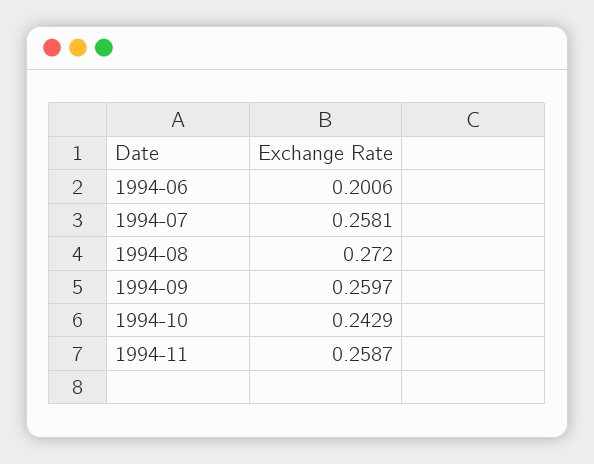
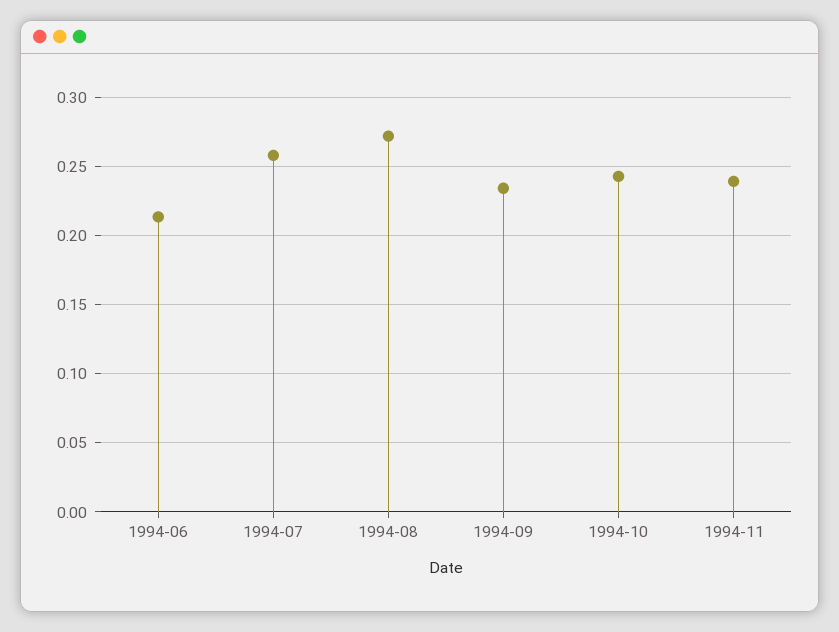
  {
-   "1994-06": 0.2006,
+   "1994-06": 0.215,
    "1994-07": 0.2581,
    "1994-08": 0.272,
-   "1994-09": 0.2597,
+   "1994-09": 0.235,
    "1994-10": 0.2429,
-   "1994-11": 0.2587
+   "1994-11": 0.24
  }

